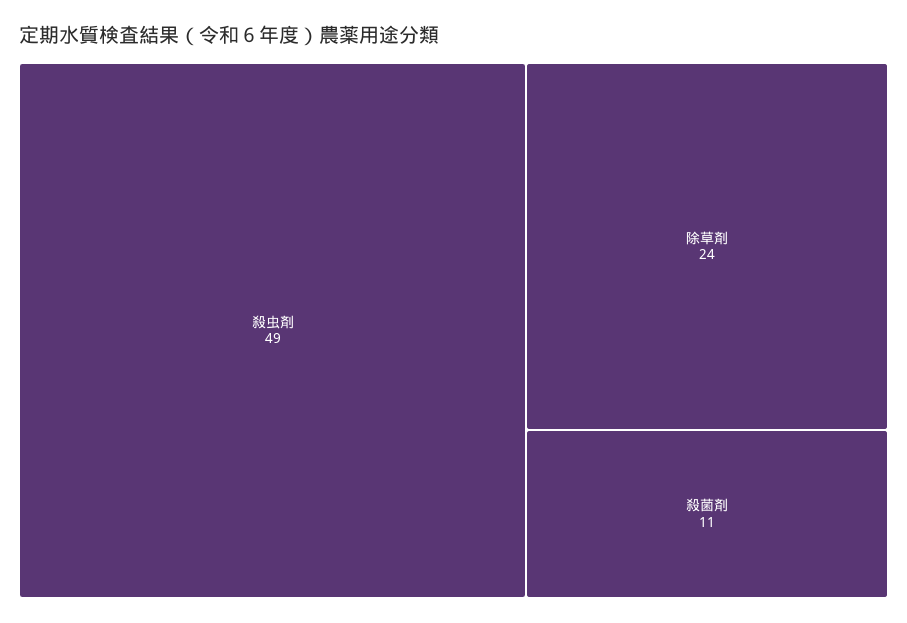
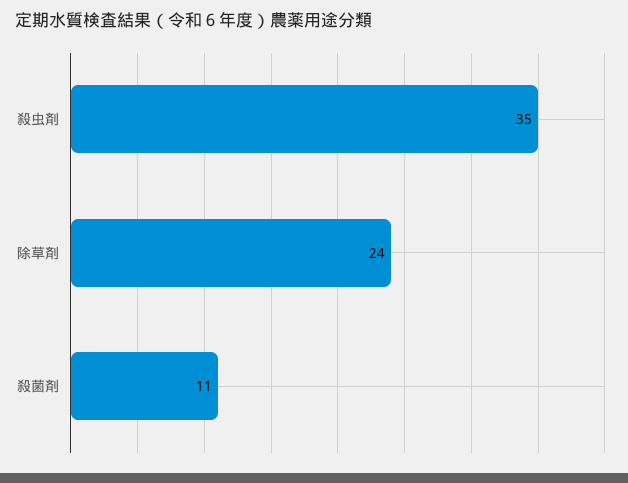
  {
-   "殺虫剤": 49,
+   "殺虫剤": 35,
    "除草剤": 24,
    "殺菌剤": 11
  }

